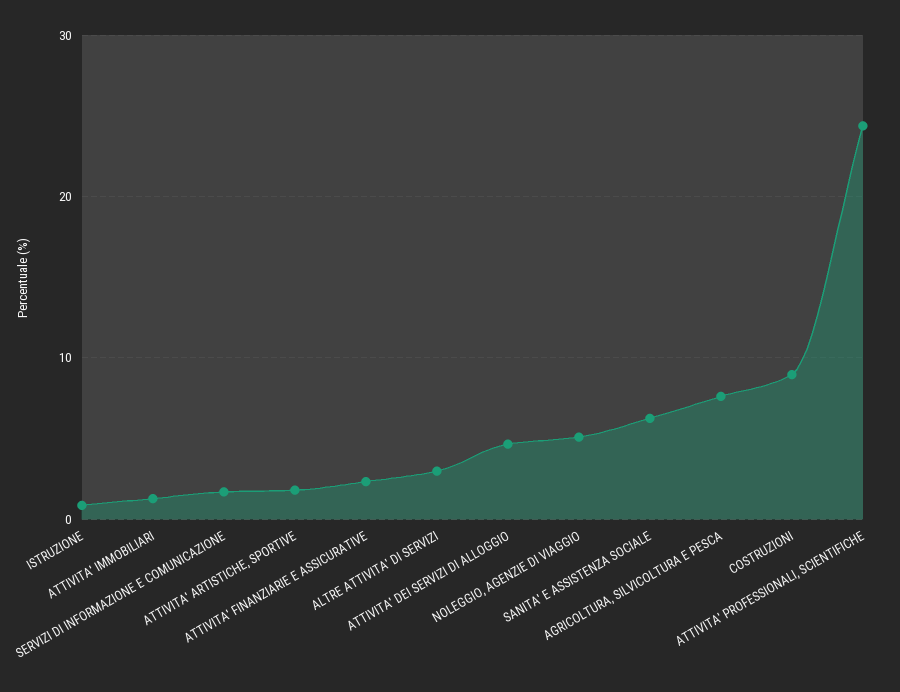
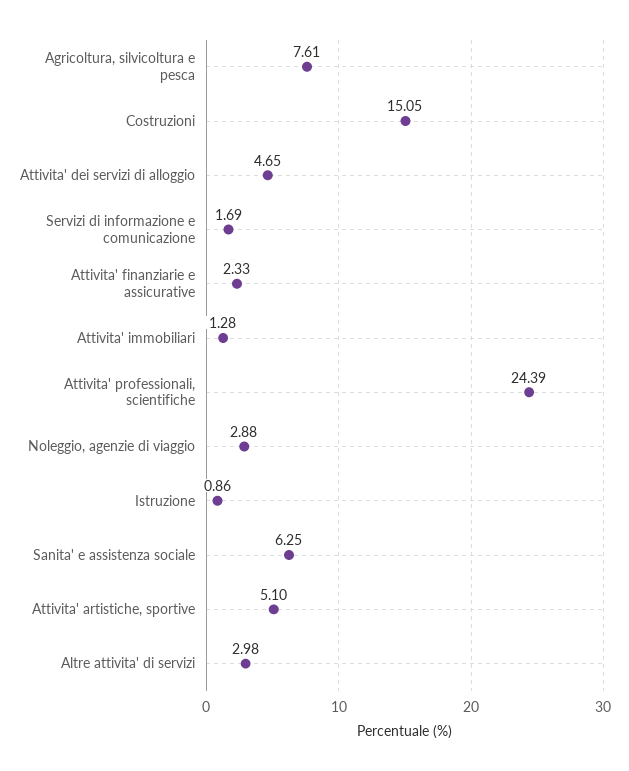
  {
    "ISTRUZIONE": 0.86,
    "ATTIVITA' IMMOBILIARI": 1.28,
    "SERVIZI DI INFORMAZIONE E COMUNICAZIONE": 1.69,
-   "ATTIVITA' ARTISTICHE, SPORTIVE": 2,
+   "ATTIVITA' ARTISTICHE, SPORTIVE": 5.1,
    "ATTIVITA' FINANZIARIE E ASSICURATIVE": 2.33,
    "ALTRE ATTIVITA' DI SERVIZI": 2.98,
    "ATTIVITA' DEI SERVIZI DI ALLOGGIO": 4.65,
-   "NOLEGGIO, AGENZIE DI VIAGGIO": 5,
+   "NOLEGGIO, AGENZIE DI VIAGGIO": 2.88,
    "SANITA' E ASSISTENZA SOCIALE": 6.25,
    "AGRICOLTURA, SILVICOLTURA E PESCA": 7.61,
-   "COSTRUZIONI": 9,
+   "COSTRUZIONI": 15.05,
    "ATTIVITA' PROFESSIONALI, SCIENTIFICHE": 24.39
  }

